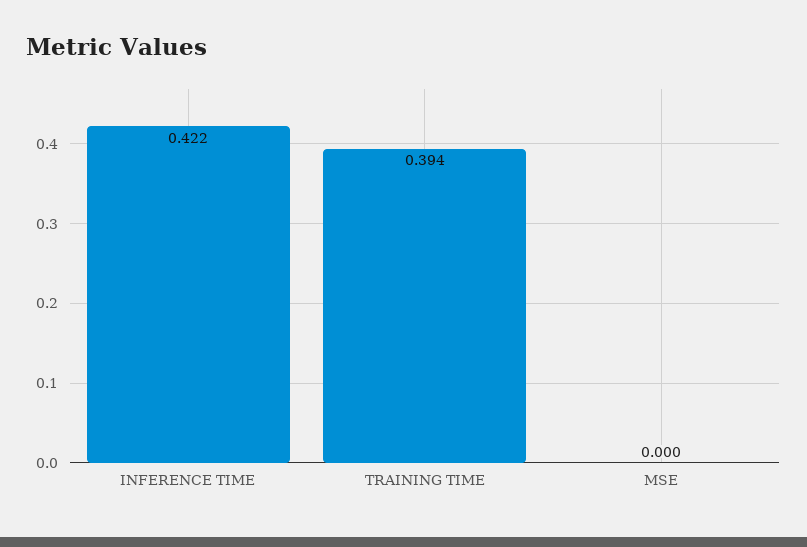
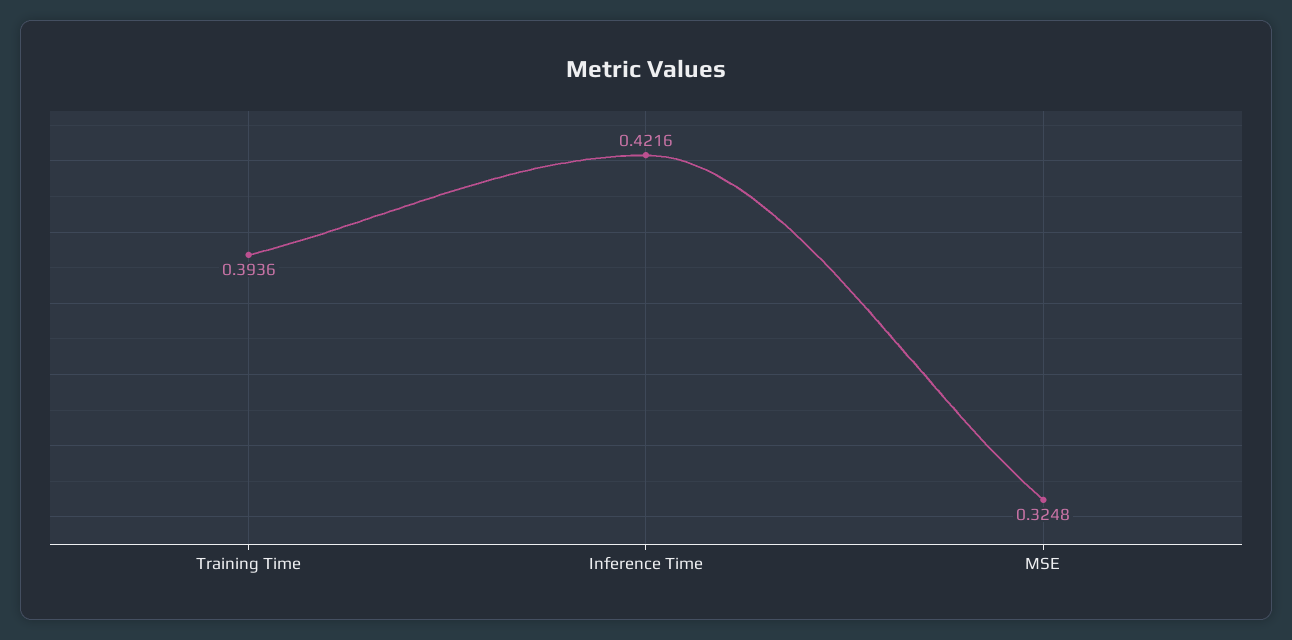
  {
    "INFERENCE TIME": 0.4216,
    "TRAINING TIME": 0.3936,
-   "MSE": 0
+   "MSE": 0.3248
  }

